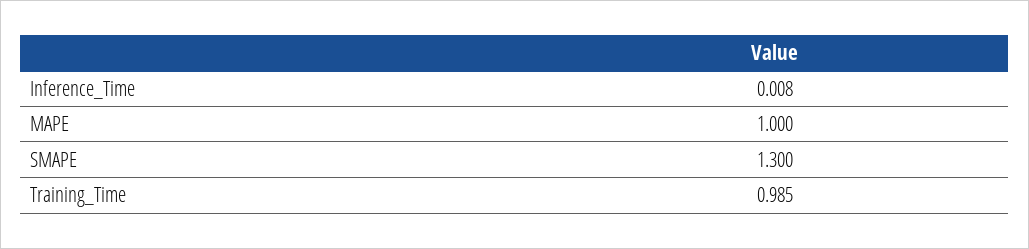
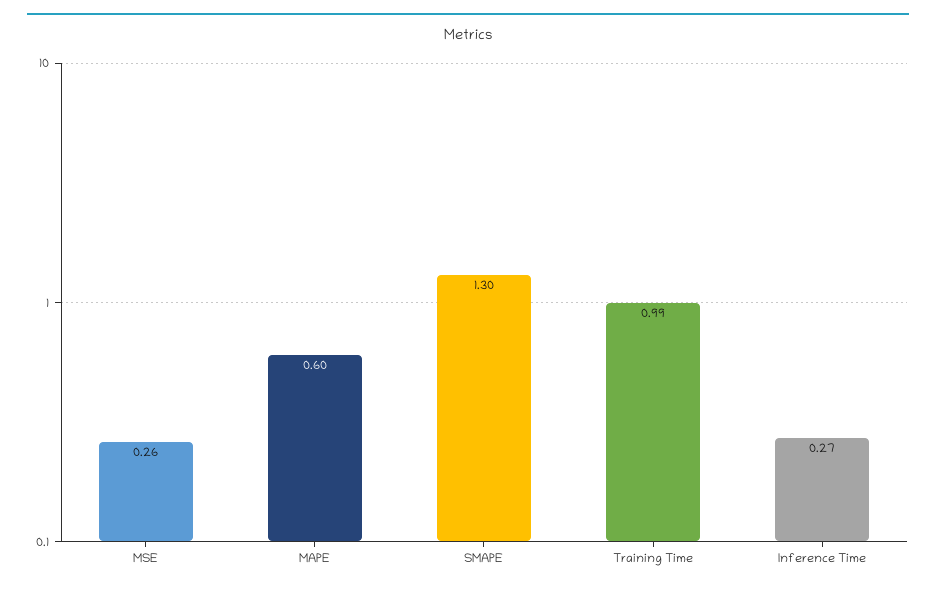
  {
-   "Inference_Time": 0.008,
+   "Inference_Time": 0.27,
-   "MAPE": 1,
+   "MAPE": 0.6,
    "SMAPE": 1.3,
-   "Training_Time": 0.985
+   "Training_Time": 0.985,
+   "MSE": 0.26
  }

